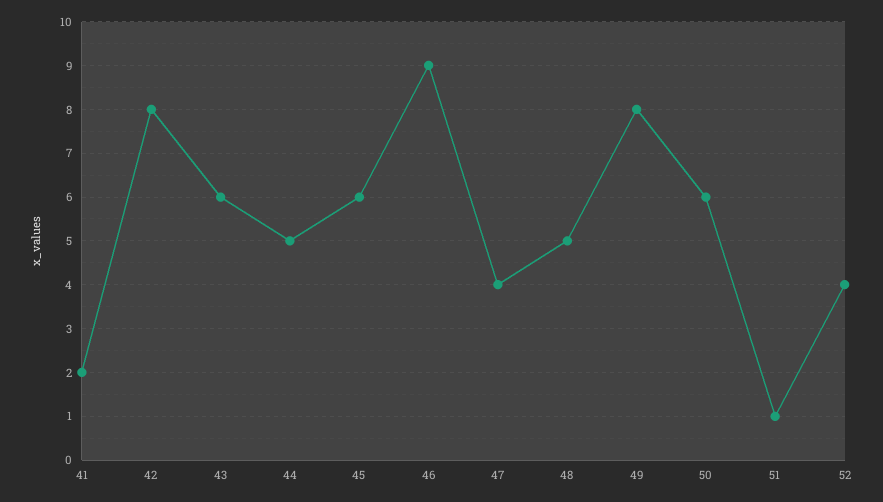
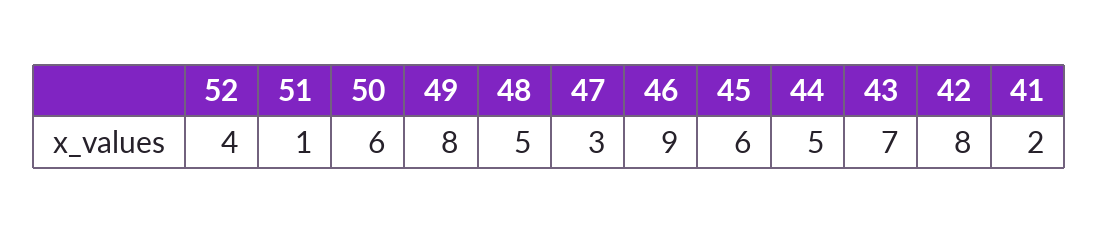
  {
    "41": 2,
    "42": 8,
-   "43": 6,
+   "43": 7,
    "44": 5,
    "45": 6,
    "46": 9,
-   "47": 4,
+   "47": 3,
    "48": 5,
    "49": 8,
    "50": 6,
    "51": 1,
    "52": 4
  }

